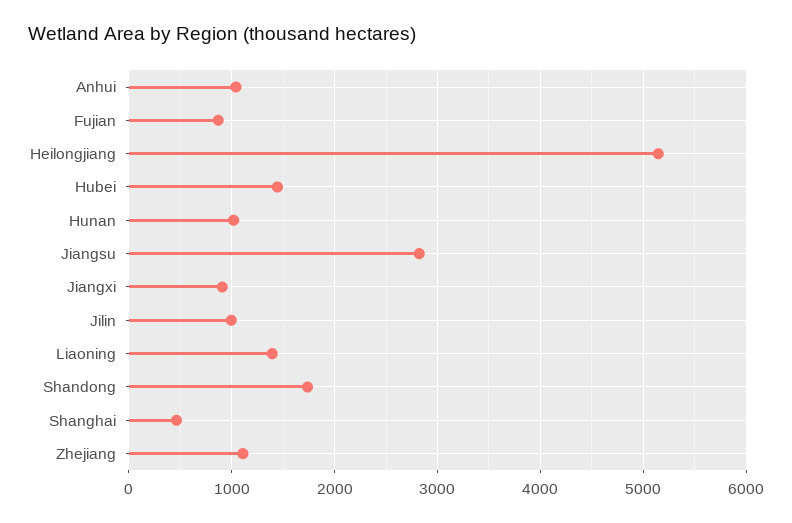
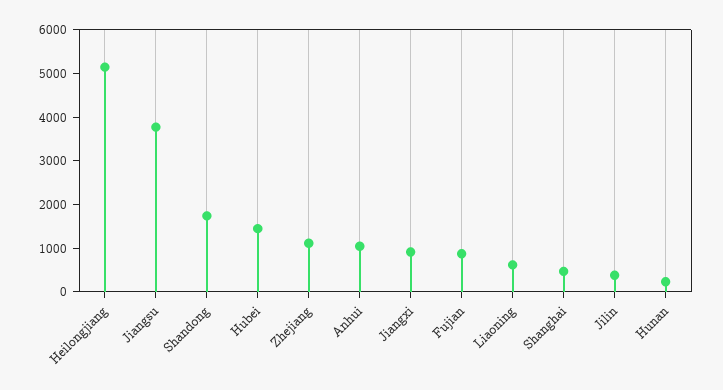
  {
    "Anhui": 1000,
    "Fujian": 900,
    "Heilongjiang": 5100,
    "Hubei": 1400,
-   "Hunan": 1000,
+   "Hunan": 200,
-   "Jiangsu": 2800,
+   "Jiangsu": 3800,
    "Jiangxi": 900,
-   "Jilin": 1000,
+   "Jilin": 400,
-   "Liaoning": 1400,
+   "Liaoning": 600,
    "Shandong": 1700,
    "Shanghai": 500,
    "Zhejiang": 1100
  }

